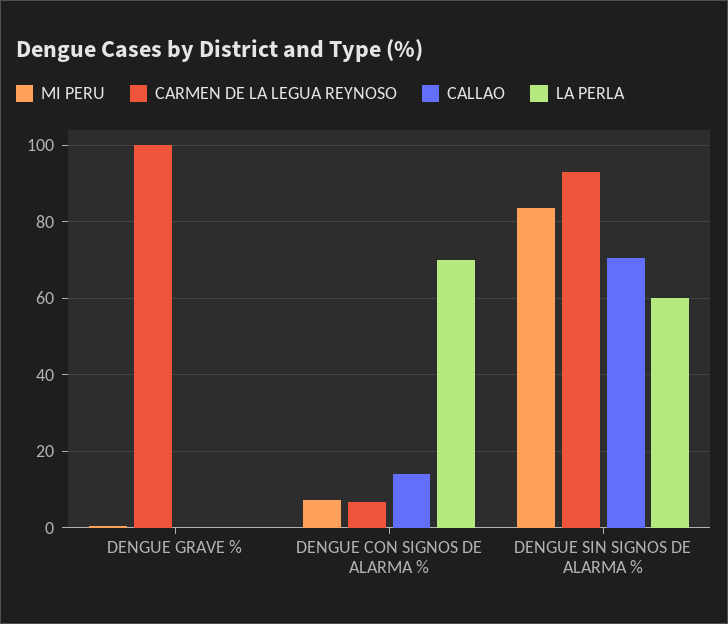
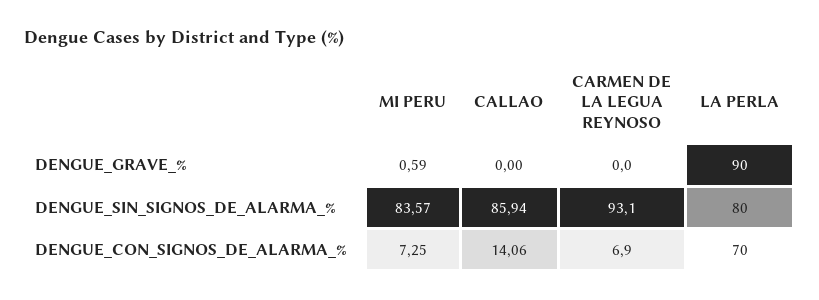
  {
    "MI PERU": {
      "DENGUE GRAVE %": 0.59,
      "DENGUE CON SIGNOS DE ALARMA %": 7.25,
      "DENGUE SIN SIGNOS DE ALARMA %": 83.57
    },
    "CARMEN DE LA LEGUA REYNOSO": {
-     "DENGUE GRAVE %": 100,
+     "DENGUE GRAVE %": 0,
      "DENGUE CON SIGNOS DE ALARMA %": 6.9,
      "DENGUE SIN SIGNOS DE ALARMA %": 93.1
    },
    "CALLAO": {
      "DENGUE GRAVE %": 0,
      "DENGUE CON SIGNOS DE ALARMA %": 14.06,
-     "DENGUE SIN SIGNOS DE ALARMA %": 70
+     "DENGUE SIN SIGNOS DE ALARMA %": 85.94
    },
    "LA PERLA": {
-     "DENGUE GRAVE %": 0,
+     "DENGUE GRAVE %": 90,
      "DENGUE CON SIGNOS DE ALARMA %": 70,
-     "DENGUE SIN SIGNOS DE ALARMA %": 60
+     "DENGUE SIN SIGNOS DE ALARMA %": 80
    }
  }

